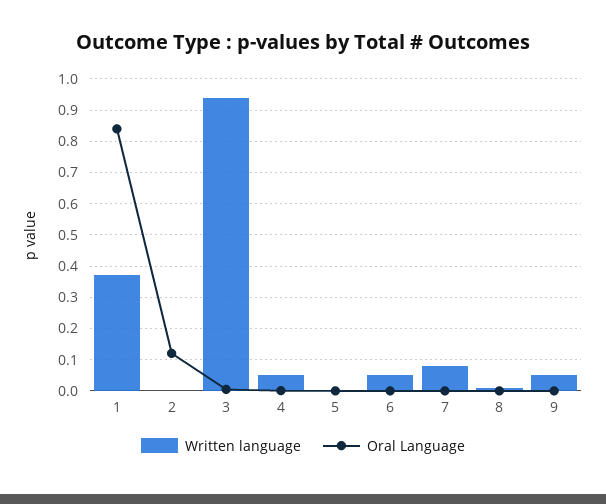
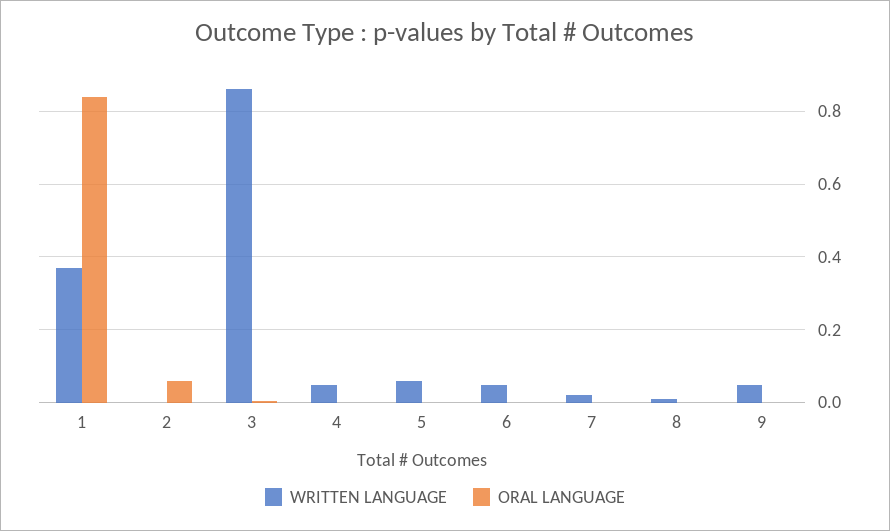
  {
    "Written language": {
      "1": 0.38,
      "2": 0,
-     "3": 0.94,
+     "3": 0.86,
      "4": 0.06,
-     "5": 0,
+     "5": 0.06,
      "6": 0.06,
-     "7": 0.08,
+     "7": 0.02,
      "8": 0.02,
      "9": 0.06
    },
    "Oral Language": {
      "1": 0.84,
-     "2": 0.12,
+     "2": 0.06,
      "3": 0,
      "4": 0,
      "5": 0,
      "6": 0,
      "7": 0,
      "8": 0,
      "9": 0
    }
  }

